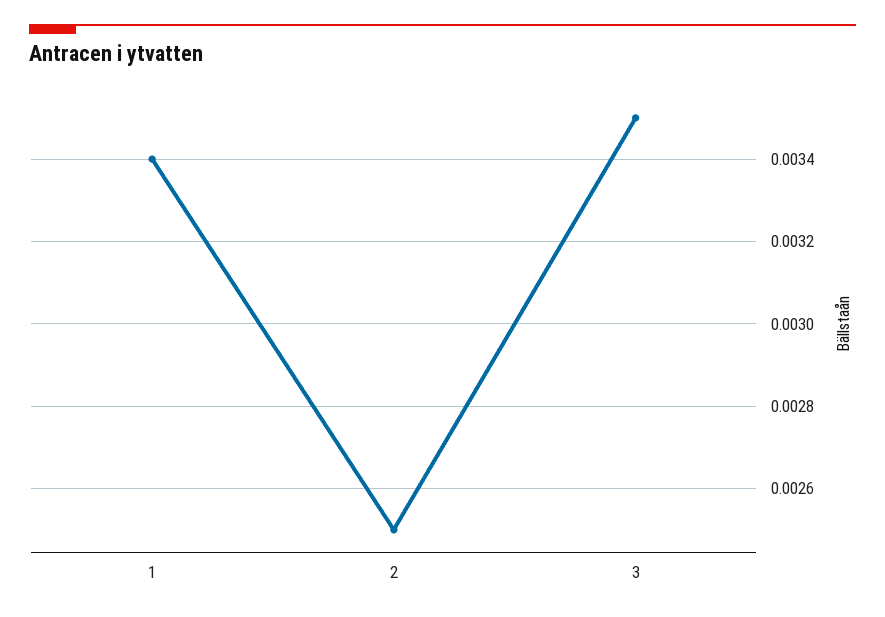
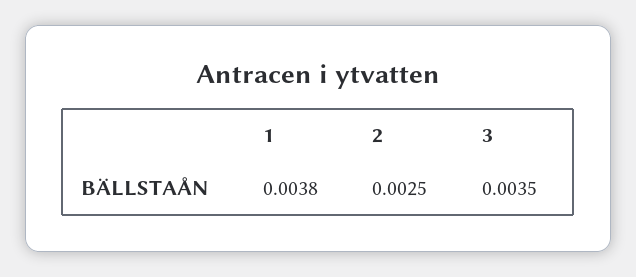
  {
-   "1": 0.0034,
+   "1": 0.0038,
    "2": 0.0025,
    "3": 0.0035
  }

